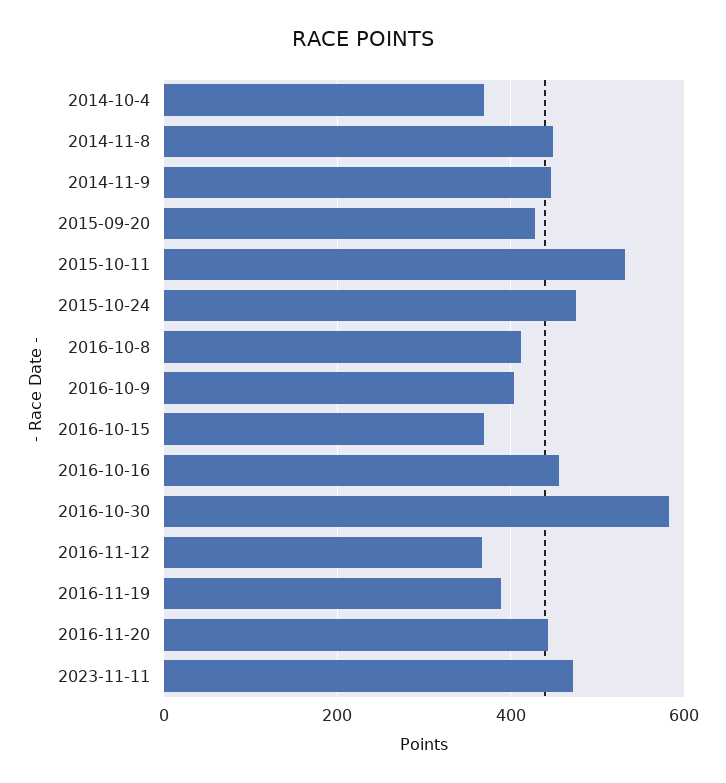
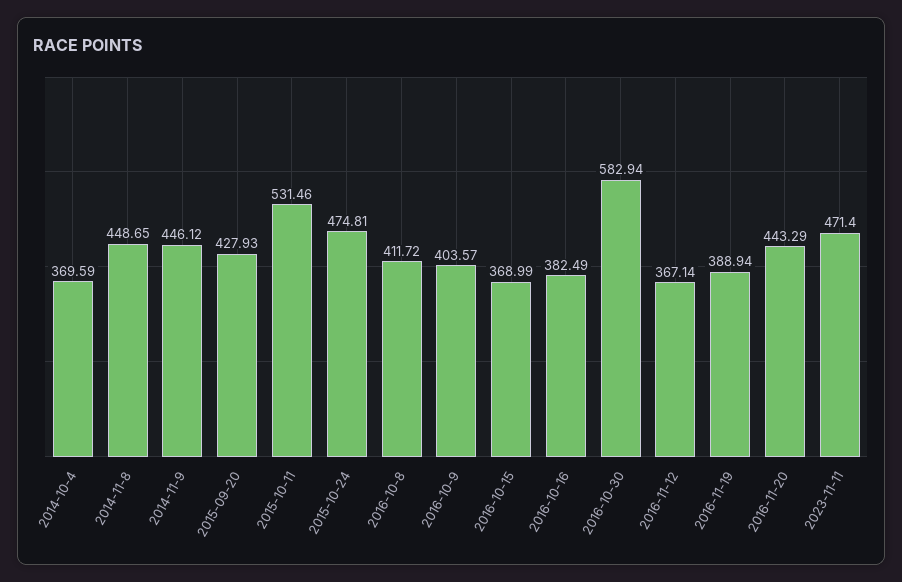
  {
    "2014-10-4": 369.59,
    "2014-11-8": 448.65,
    "2014-11-9": 446.12,
    "2015-09-20": 427.93,
    "2015-10-11": 531.46,
    "2015-10-24": 474.81,
    "2016-10-8": 411.72,
    "2016-10-9": 403.57,
    "2016-10-15": 368.99,
-   "2016-10-16": 460,
+   "2016-10-16": 382.49,
    "2016-10-30": 582.94,
    "2016-11-12": 367.14,
    "2016-11-19": 388.94,
    "2016-11-20": 443.29,
    "2023-11-11": 471.4
  }

